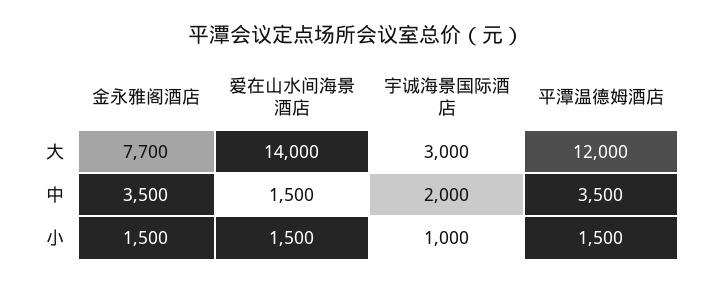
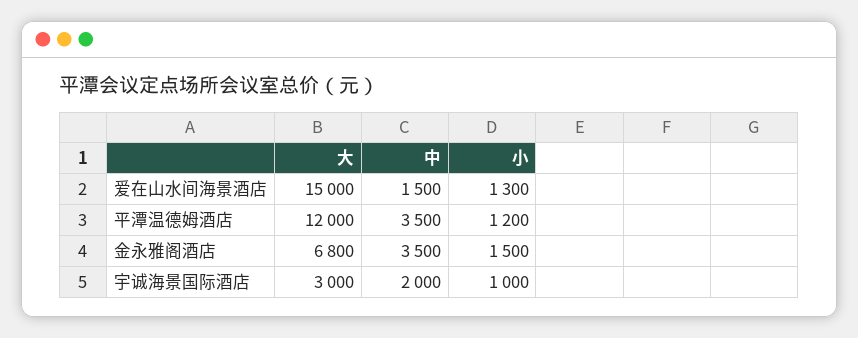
  {
    "金永雅阁酒店": {
-     "大": 7700,
+     "大": 6800,
      "中": 3500,
      "小": 1500
    },
    "爱在山水间海景酒店": {
-     "大": 14000,
+     "大": 15000,
      "中": 1500,
-     "小": 1500
+     "小": 1300
    },
    "宇诚海景国际酒店": {
      "大": 3000,
      "中": 2000,
      "小": 1000
    },
    "平潭温德姆酒店": {
      "大": 12000,
      "中": 3500,
-     "小": 1500
+     "小": 1200
    }
  }

